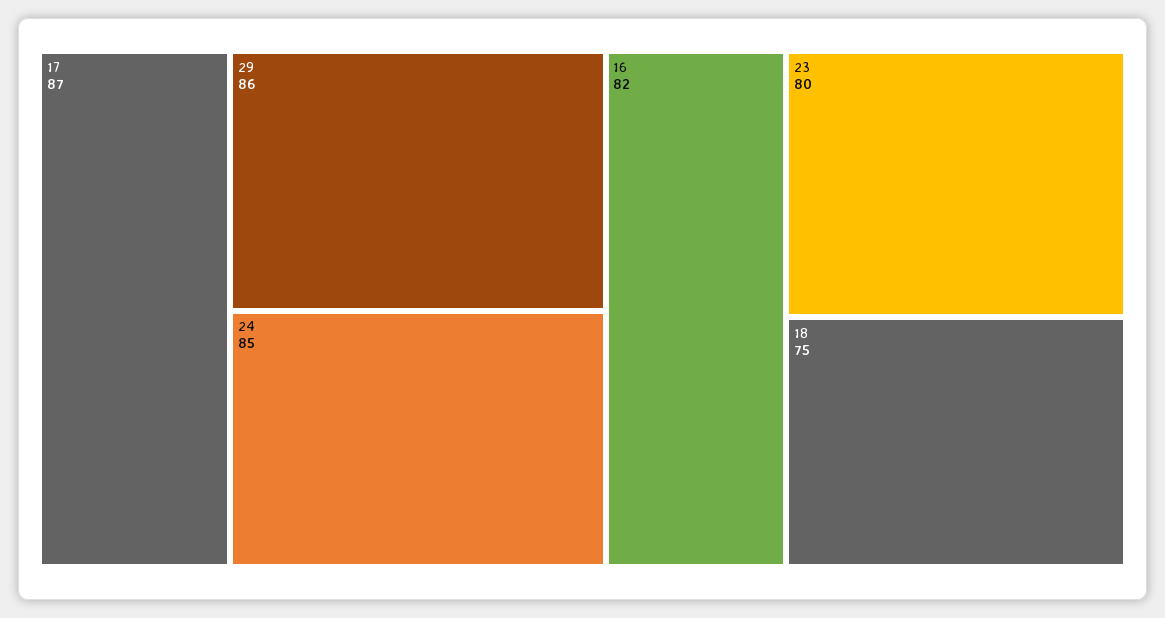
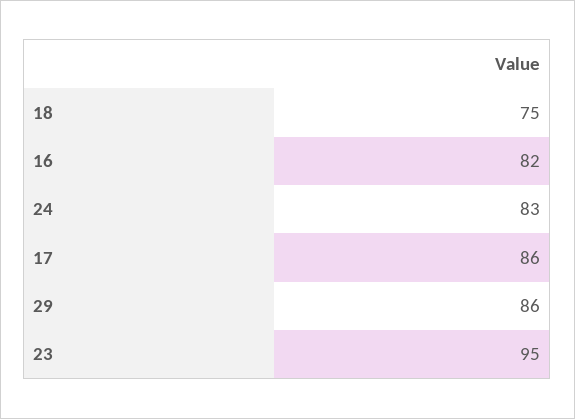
  {
-   "17": 87,
+   "17": 86,
    "29": 86,
-   "24": 85,
+   "24": 83,
    "16": 82,
-   "23": 80,
+   "23": 95,
    "18": 75
  }

